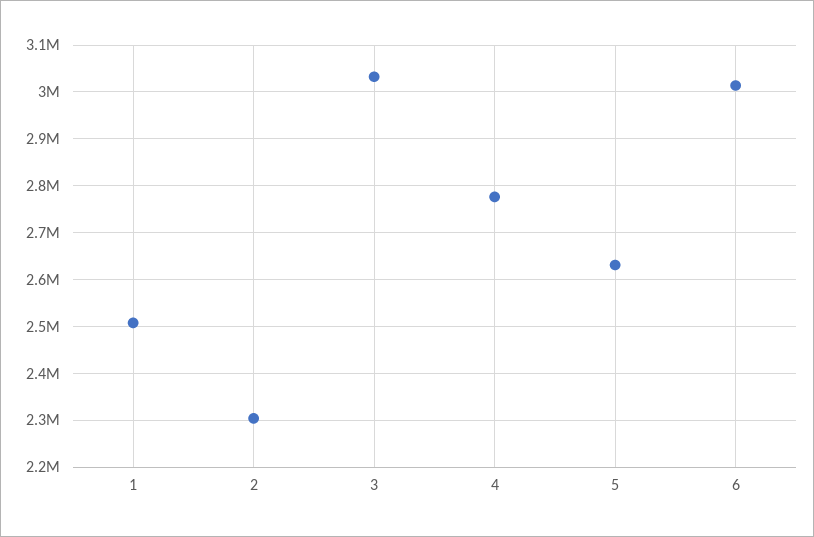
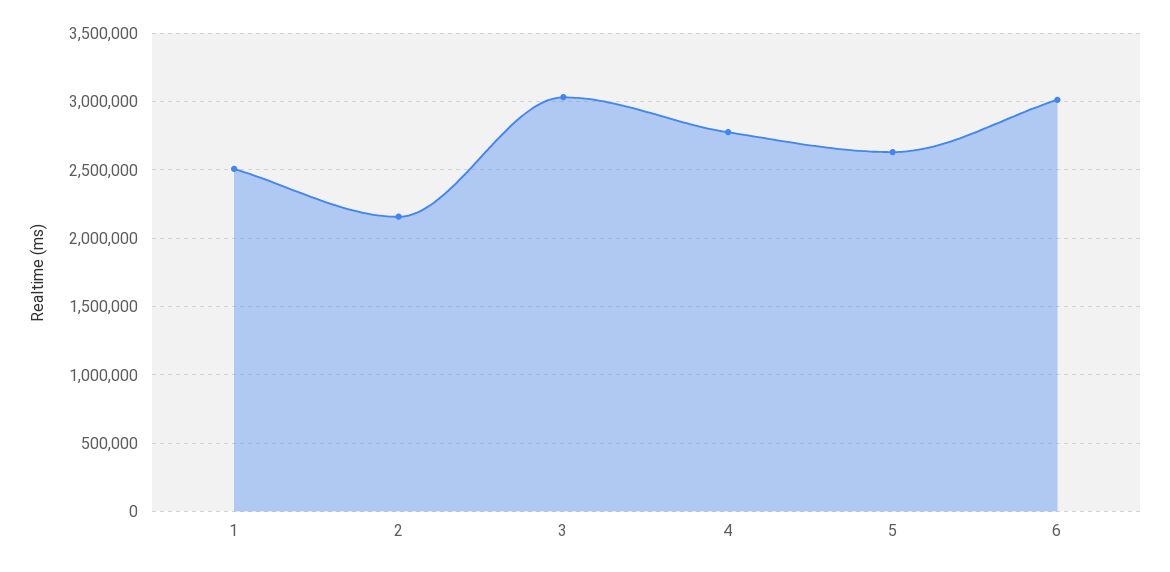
  {
    "1": 2500000,
-   "2": 2300000,
+   "2": 2150000,
    "3": 3040000,
    "4": 2780000,
    "5": 2640000,
    "6": 3020000
  }

